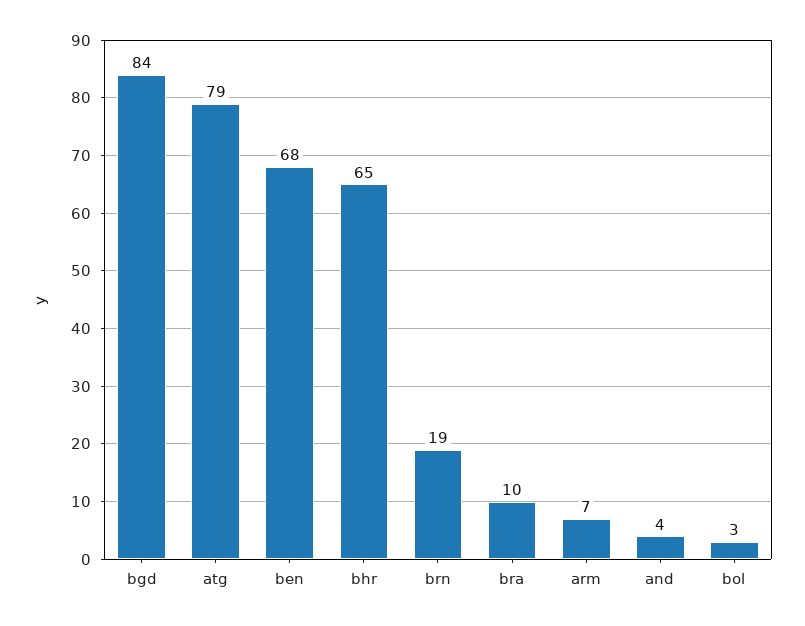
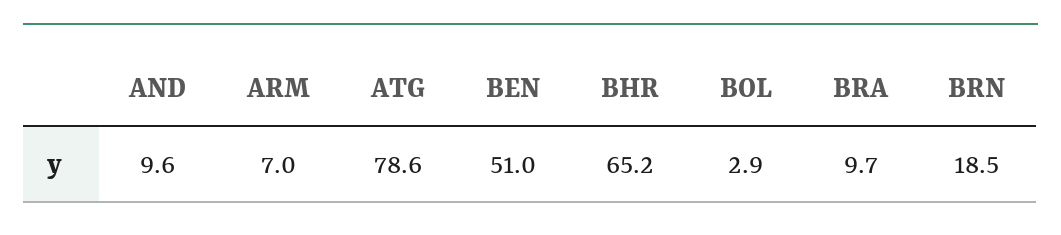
  {
-   "bgd": 84,
    "atg": 78.6,
-   "ben": 68,
+   "ben": 51,
    "bhr": 65.2,
    "brn": 18.5,
    "bra": 9.7,
    "arm": 7,
-   "and": 4,
+   "and": 9.6,
    "bol": 2.9
  }

